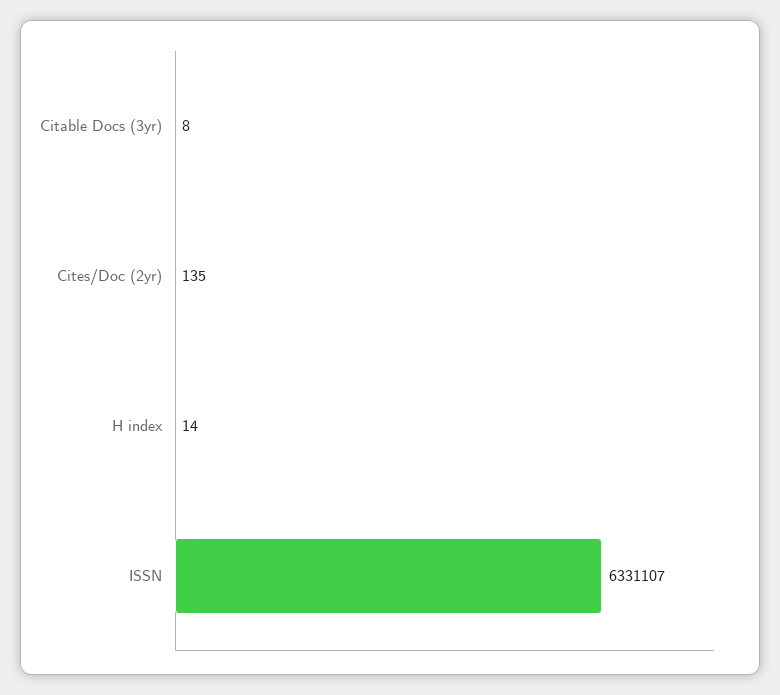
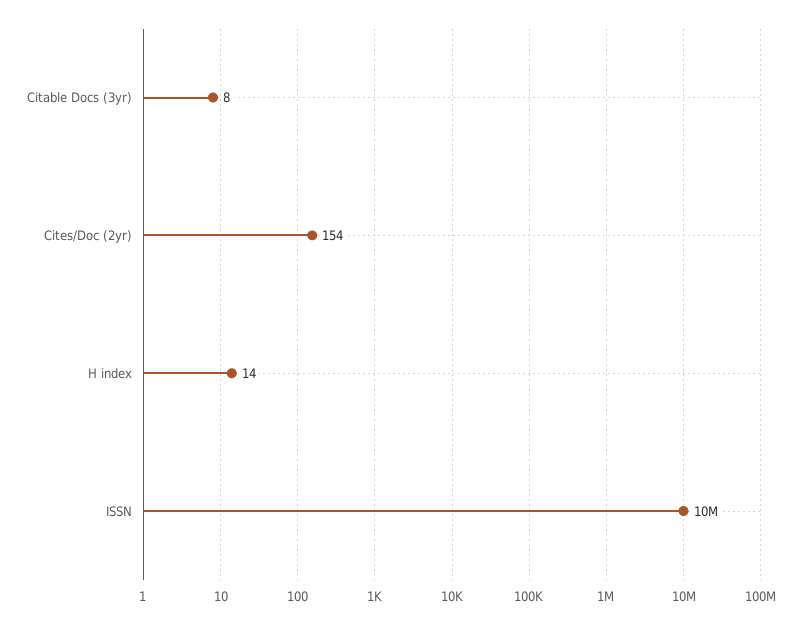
  {
    "Citable Docs (3yr)": 8,
-   "Cites/Doc (2yr)": 135,
+   "Cites/Doc (2yr)": 154,
    "H index": 14,
-   "ISSN": 6331107
+   "ISSN": 10000000
  }

